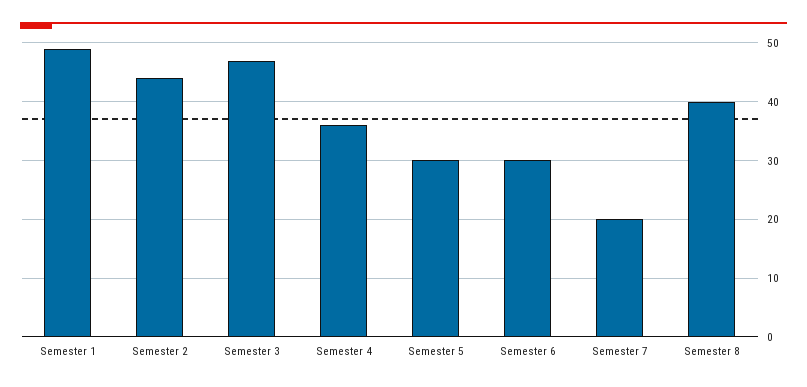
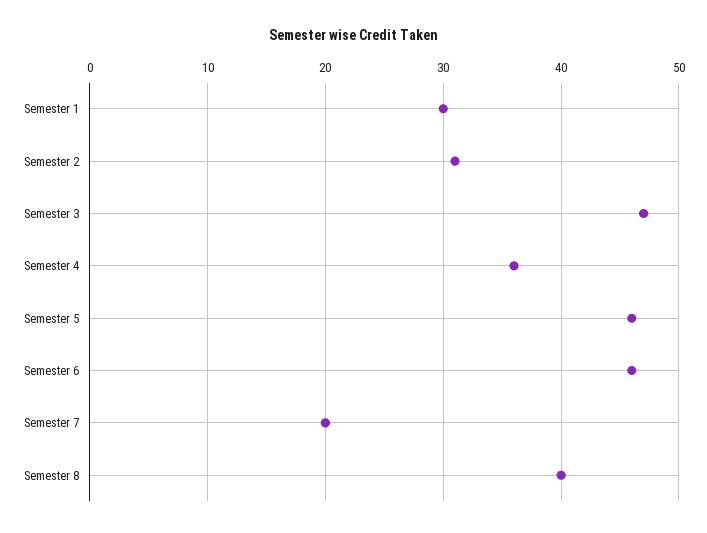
  {
-   "Semester 1": 50,
+   "Semester 1": 30,
-   "Semester 2": 45,
+   "Semester 2": 31,
    "Semester 3": 47,
    "Semester 4": 36,
-   "Semester 5": 30,
+   "Semester 5": 46,
-   "Semester 6": 30,
+   "Semester 6": 46,
    "Semester 7": 20,
    "Semester 8": 40
  }

